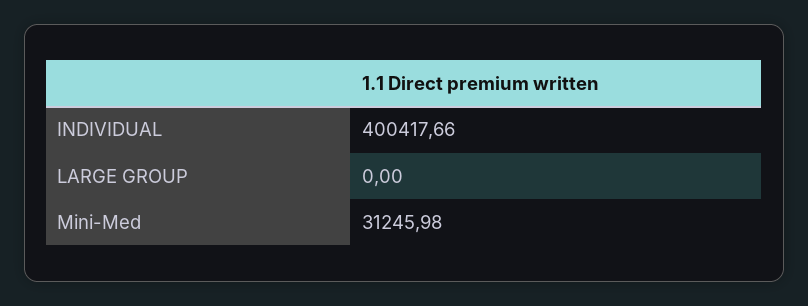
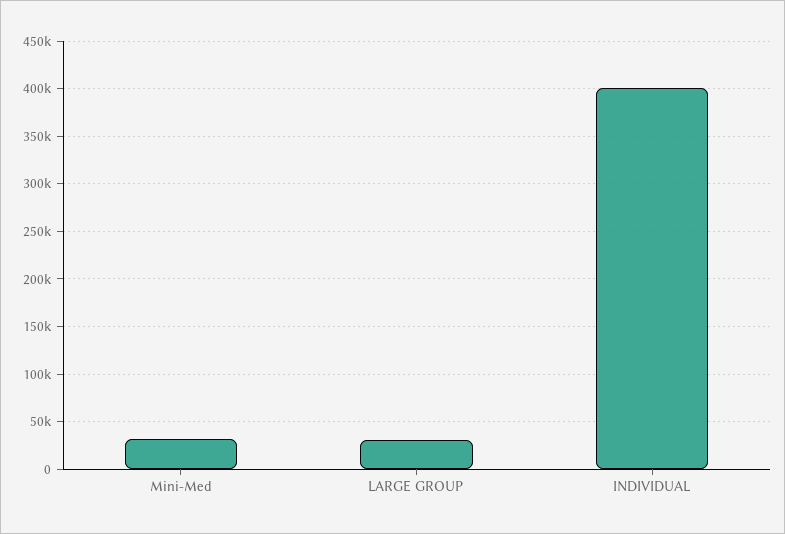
  {
    "INDIVIDUAL": 400417.66,
-   "LARGE GROUP": 0,
+   "LARGE GROUP": 30000,
    "Mini-Med": 31245.98
  }

